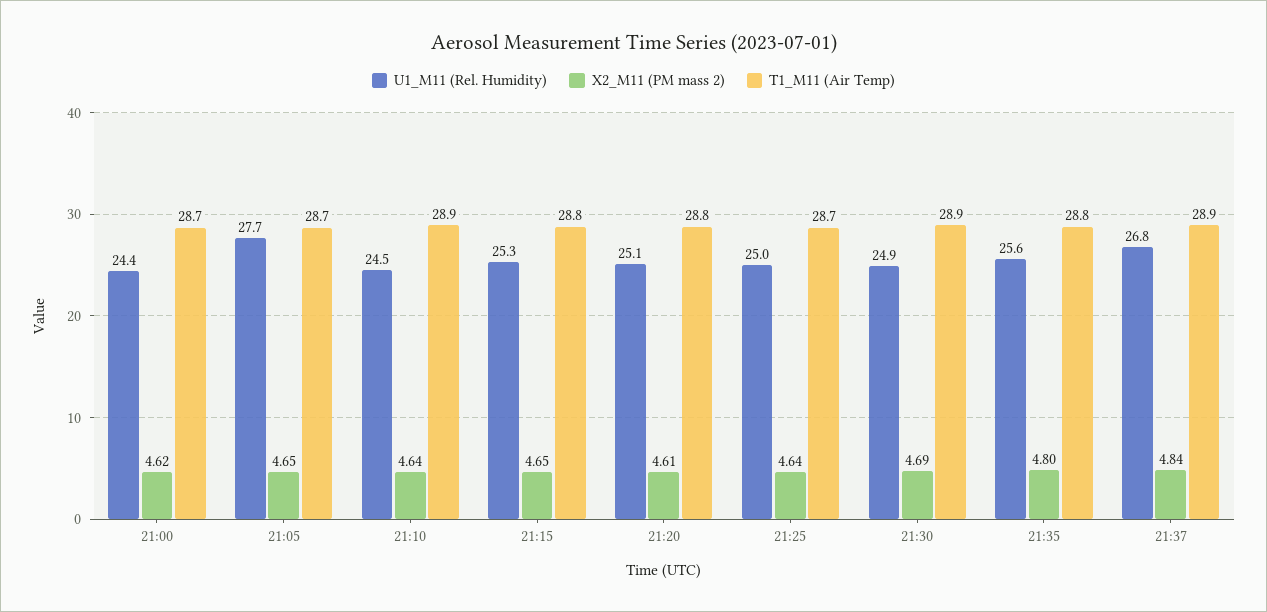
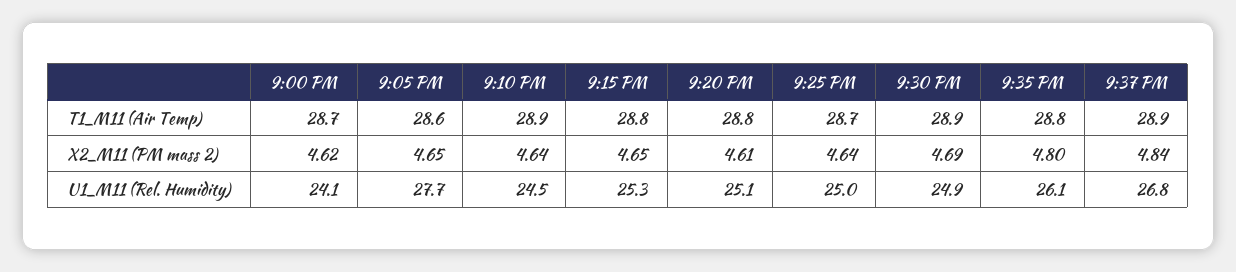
  {
    "U1_M11 (Rel. Humidity)": {
-     "21:00": 24.4,
+     "21:00": 24.1,
      "21:05": 27.7,
      "21:10": 24.5,
      "21:15": 25.3,
      "21:20": 25.1,
      "21:25": 25,
      "21:30": 24.9,
-     "21:35": 25.6,
+     "21:35": 26.1,
      "21:37": 26.8
    },
    "X2_M11 (PM mass 2)": {
      "21:00": 4.62,
      "21:05": 4.65,
      "21:10": 4.64,
      "21:15": 4.65,
      "21:20": 4.61,
      "21:25": 4.64,
      "21:30": 4.69,
      "21:35": 4.8,
      "21:37": 4.84
    },
    "T1_M11 (Air Temp)": {
      "21:00": 28.7,
-     "21:05": 28.7,
+     "21:05": 28.6,
      "21:10": 28.9,
      "21:15": 28.8,
      "21:20": 28.8,
      "21:25": 28.7,
      "21:30": 28.9,
      "21:35": 28.8,
      "21:37": 28.9
    }
  }

